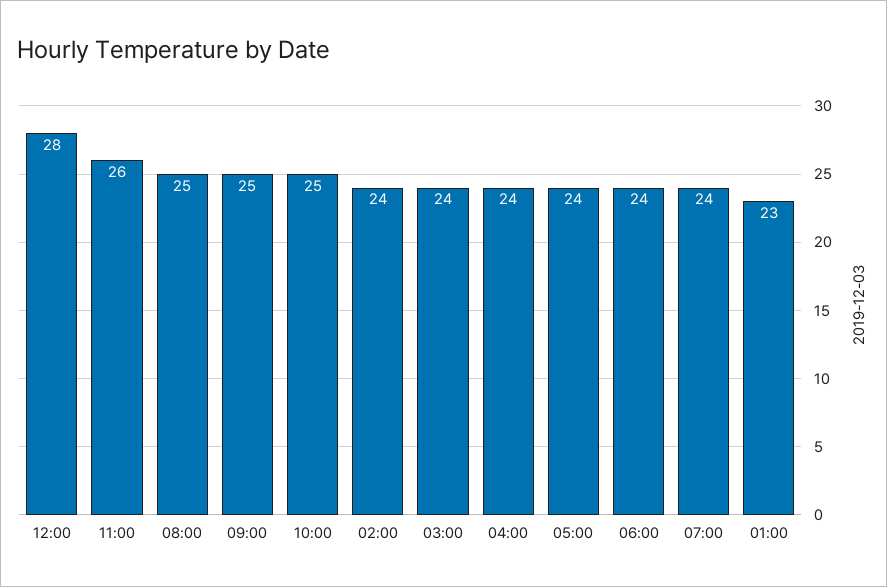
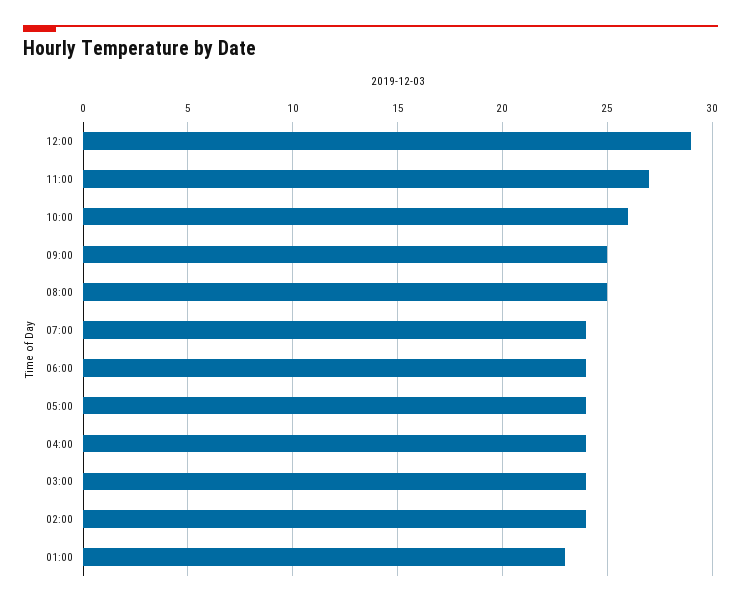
  {
-   "12:00": 28,
+   "12:00": 29,
-   "11:00": 26,
+   "11:00": 27,
    "08:00": 25,
    "09:00": 25,
-   "10:00": 25,
+   "10:00": 26,
    "02:00": 24,
    "03:00": 24,
    "04:00": 24,
    "05:00": 24,
    "06:00": 24,
    "07:00": 24,
    "01:00": 23
  }

